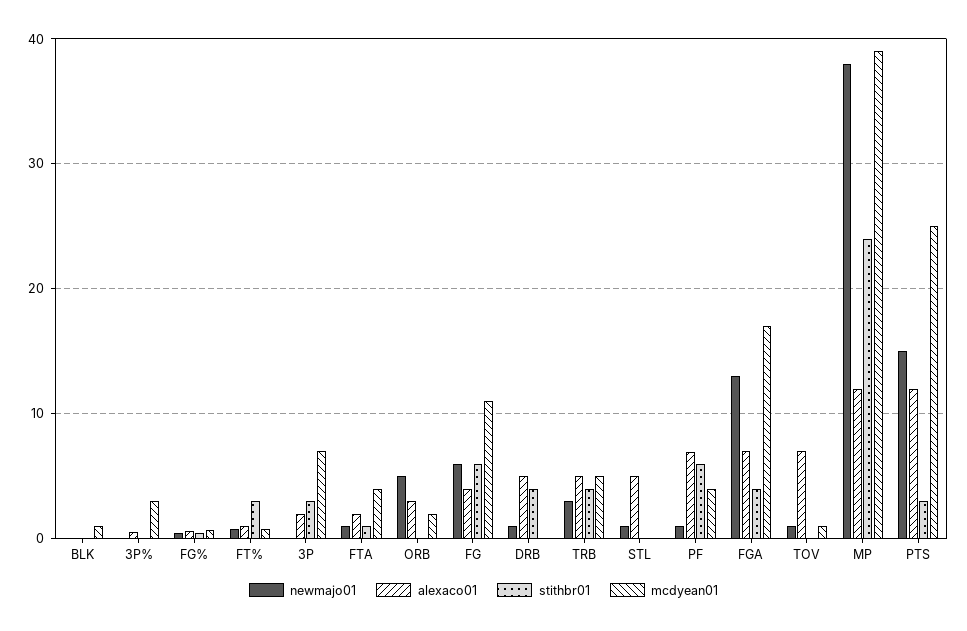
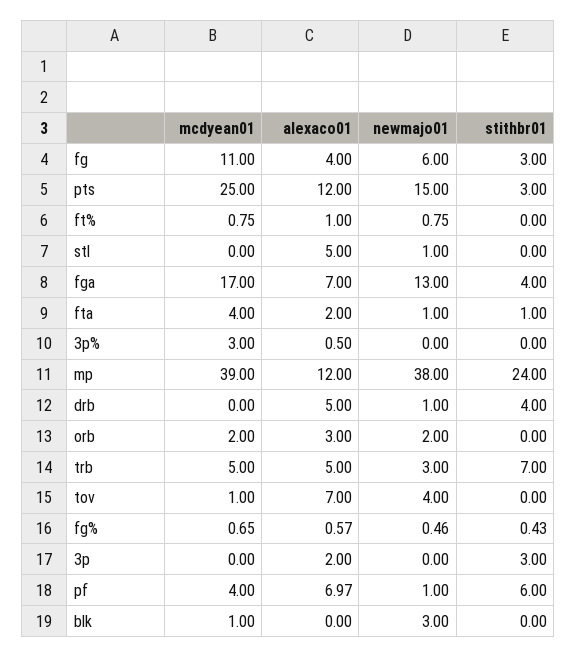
  {
    "newmajo01": {
-     "BLK": 0,
+     "BLK": 3,
      "3P%": 0,
      "FG%": 0.46,
      "FT%": 0.75,
      "3P": 0,
      "FTA": 1,
-     "ORB": 5,
+     "ORB": 2,
      "FG": 6,
      "DRB": 1,
      "TRB": 3,
      "STL": 1,
      "PF": 1,
      "FGA": 13,
-     "TOV": 1,
+     "TOV": 4,
      "MP": 38,
      "PTS": 15
    },
    "alexaco01": {
      "BLK": 0,
      "3P%": 0.5,
      "FG%": 0.57,
      "FT%": 1,
      "3P": 2,
      "FTA": 2,
      "ORB": 3,
      "FG": 4,
      "DRB": 5,
      "TRB": 5,
      "STL": 5,
      "PF": 6.97,
      "FGA": 7,
      "TOV": 7,
      "MP": 12,
      "PTS": 12
    },
    "stithbr01": {
      "BLK": 0,
      "3P%": 0,
      "FG%": 0.43,
-     "FT%": 3,
+     "FT%": 0,
      "3P": 3,
      "FTA": 1,
      "ORB": 0,
-     "FG": 6,
+     "FG": 3,
      "DRB": 4,
-     "TRB": 4,
+     "TRB": 7,
      "STL": 0,
      "PF": 6,
      "FGA": 4,
      "TOV": 0,
      "MP": 24,
      "PTS": 3
    },
    "mcdyean01": {
      "BLK": 1,
      "3P%": 3,
      "FG%": 0.65,
      "FT%": 0.75,
-     "3P": 7,
+     "3P": 0,
      "FTA": 4,
      "ORB": 2,
      "FG": 11,
      "DRB": 0,
      "TRB": 5,
      "STL": 0,
      "PF": 4,
      "FGA": 17,
      "TOV": 1,
      "MP": 39,
      "PTS": 25
    }
  }

